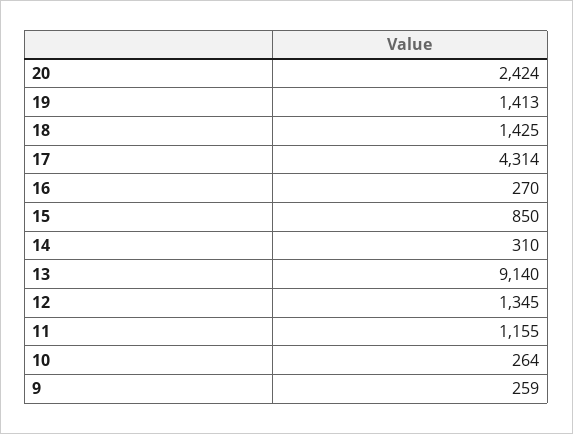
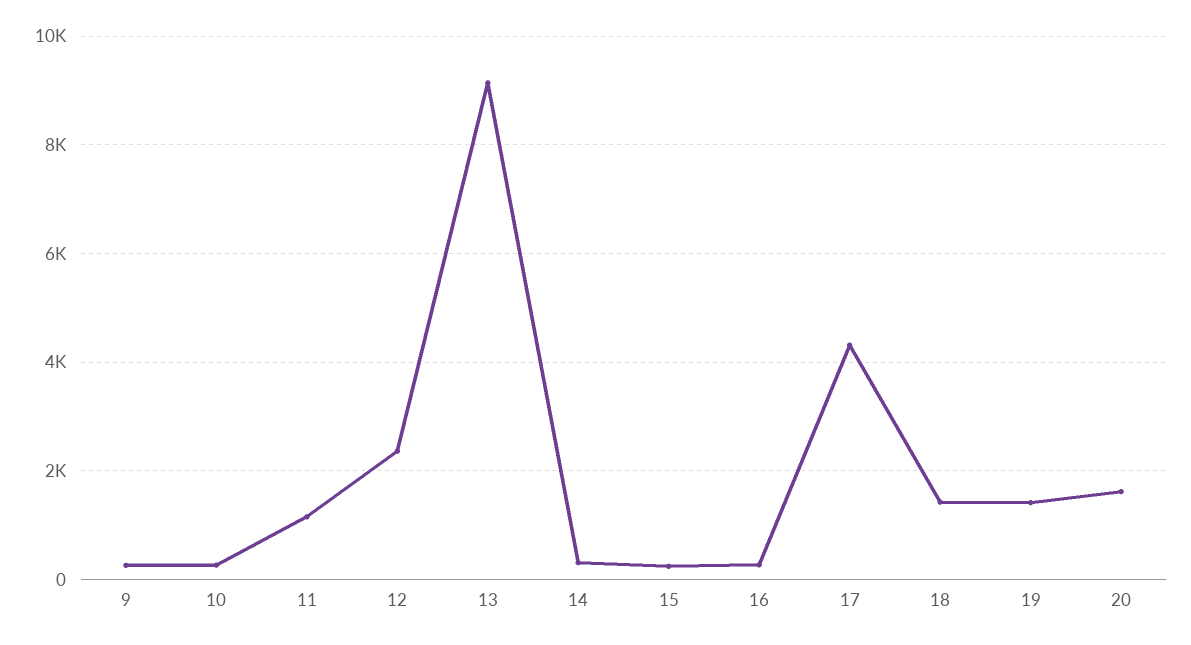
  {
-   "20": 2424,
+   "20": 1600,
    "19": 1413,
    "18": 1425,
    "17": 4314,
    "16": 270,
-   "15": 850,
+   "15": 200,
    "14": 310,
    "13": 9140,
-   "12": 1345,
+   "12": 2400,
    "11": 1155,
    "10": 264,
    "9": 259
  }

